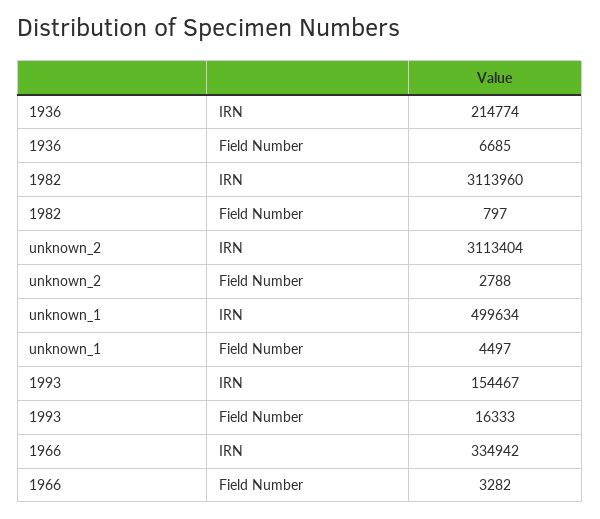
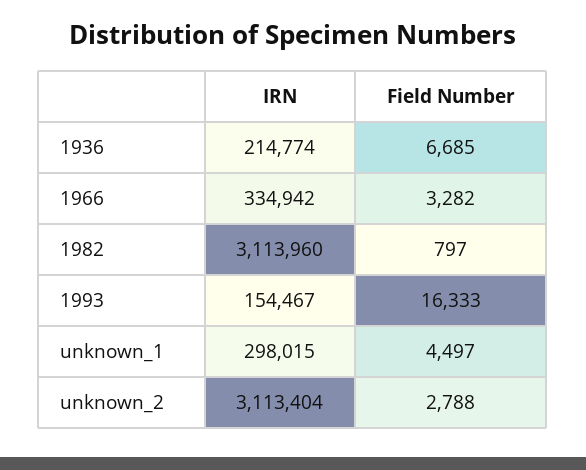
  {
    "1936": {
      "IRN": 214774,
      "Field Number": 6685
    },
    "1982": {
      "IRN": 3113960,
      "Field Number": 797
    },
    "unknown_2": {
      "IRN": 3113404,
      "Field Number": 2788
    },
    "unknown_1": {
-     "IRN": 499634,
+     "IRN": 298015,
      "Field Number": 4497
    },
    "1993": {
      "IRN": 154467,
      "Field Number": 16333
    },
    "1966": {
      "IRN": 334942,
      "Field Number": 3282
    }
  }

